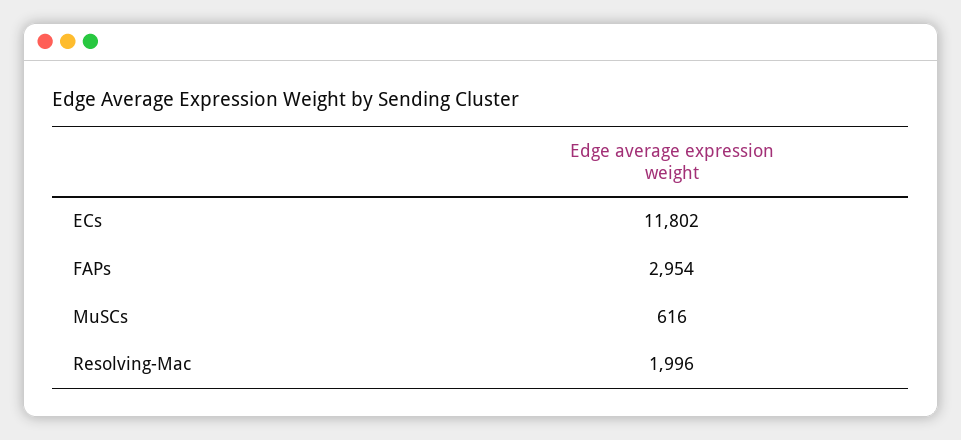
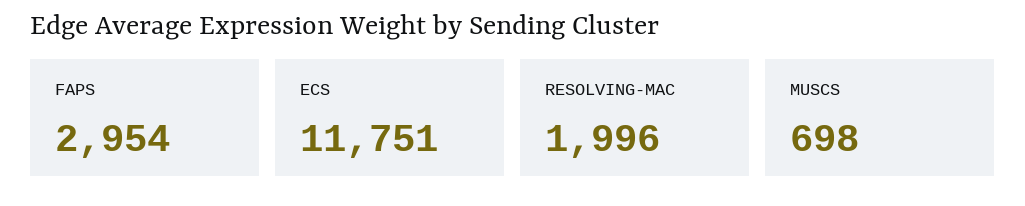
  {
-   "ECs": 11802,
+   "ECs": 11751,
    "FAPs": 2954,
-   "MuSCs": 616,
+   "MuSCs": 698,
    "Resolving-Mac": 1996
  }

